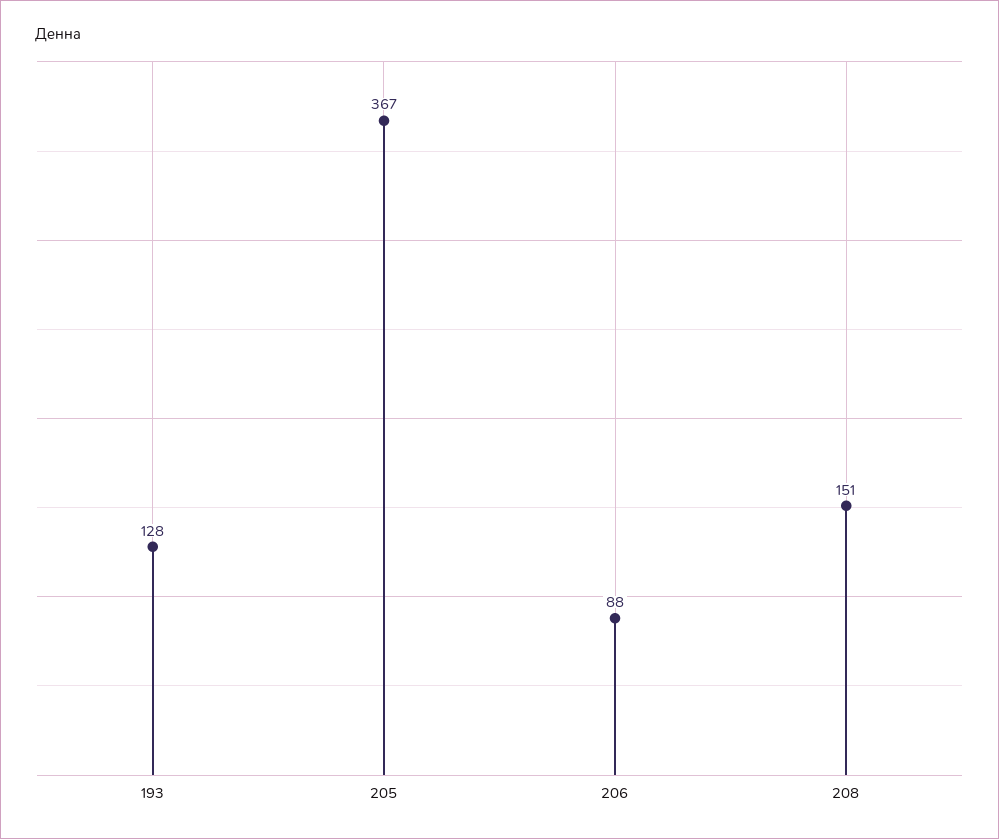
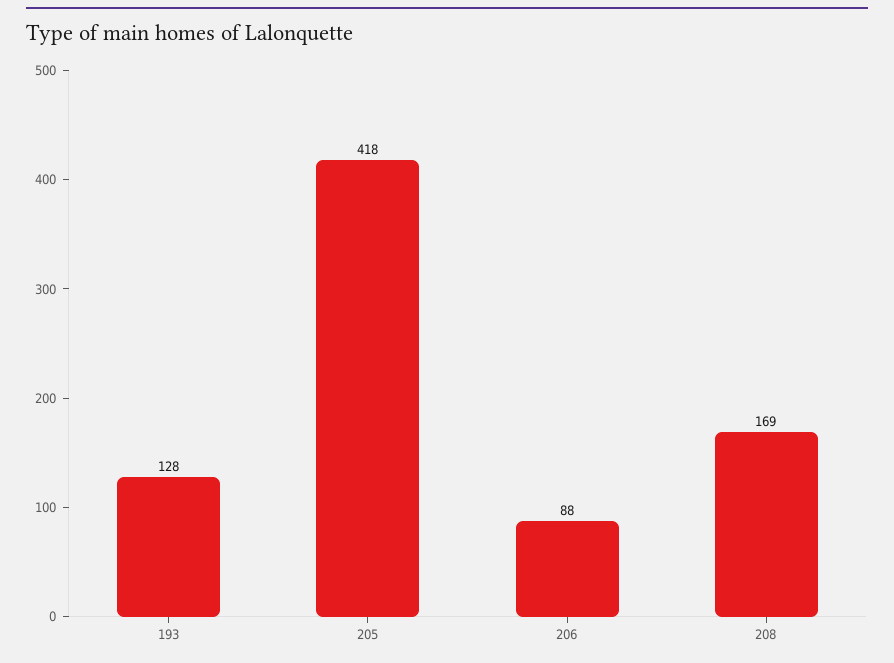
  {
    "193": 128,
-   "205": 367,
+   "205": 418,
    "206": 88,
-   "208": 151
+   "208": 169
  }

